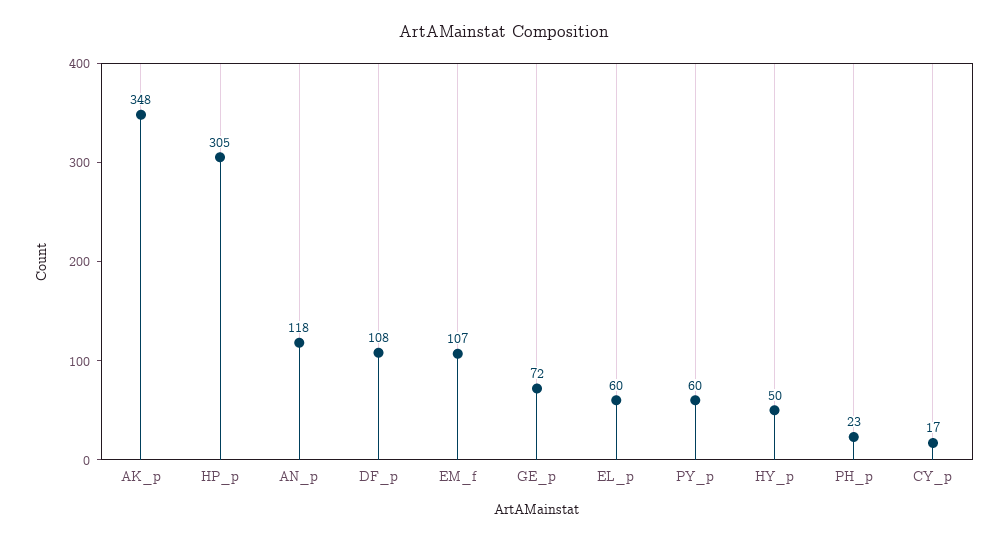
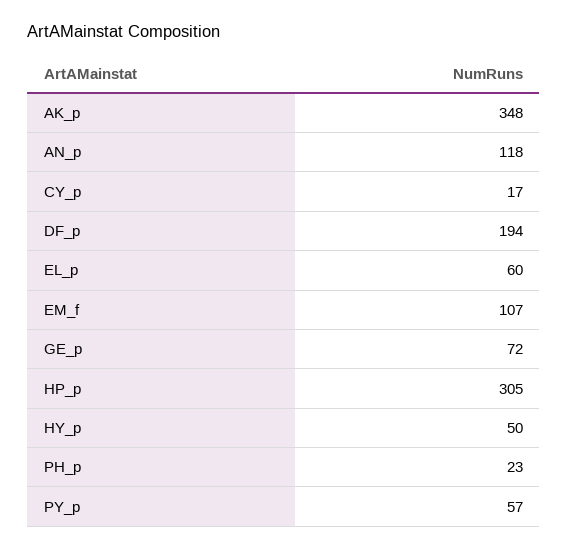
  {
    "AK_p": 348,
    "HP_p": 305,
    "AN_p": 118,
-   "DF_p": 108,
+   "DF_p": 194,
    "EM_f": 107,
    "GE_p": 72,
    "EL_p": 60,
-   "PY_p": 60,
+   "PY_p": 57,
    "HY_p": 50,
    "PH_p": 23,
    "CY_p": 17
  }

